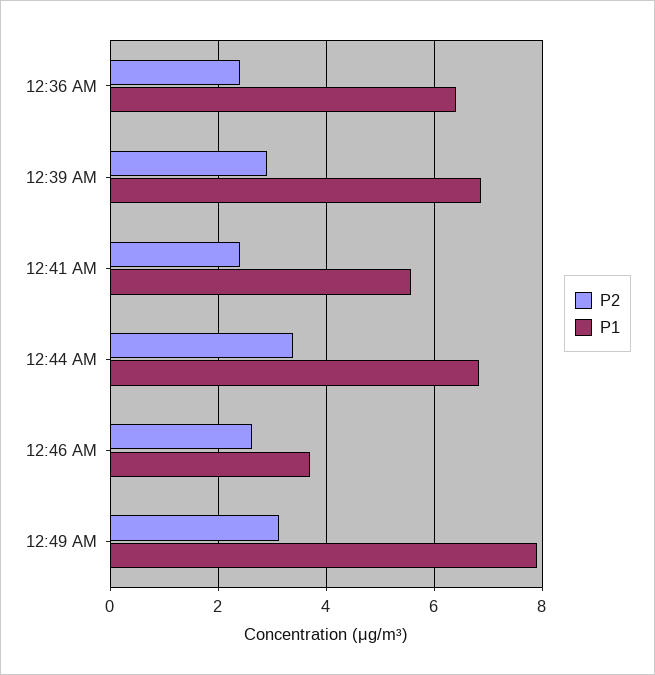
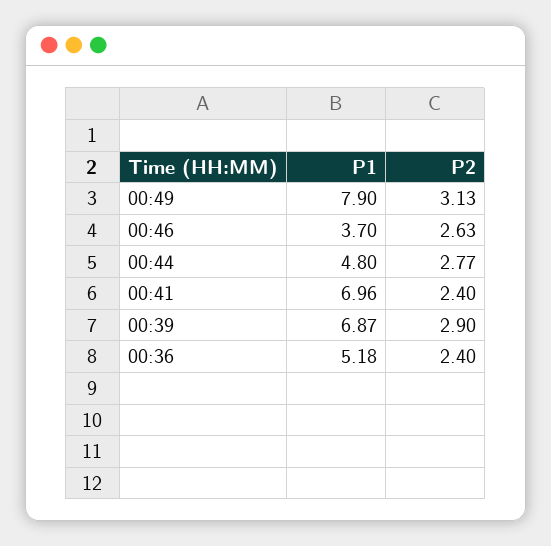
  {
    "P2": {
      "12:36 AM": 2.4,
      "12:39 AM": 2.9,
      "12:41 AM": 2.4,
-     "12:44 AM": 3.4,
+     "12:44 AM": 2.77,
      "12:46 AM": 2.63,
      "12:49 AM": 3.13
    },
    "P1": {
-     "12:36 AM": 6.4,
+     "12:36 AM": 5.18,
      "12:39 AM": 6.87,
-     "12:41 AM": 5.6,
+     "12:41 AM": 6.96,
-     "12:44 AM": 6.8,
+     "12:44 AM": 4.8,
      "12:46 AM": 3.7,
      "12:49 AM": 7.9
    }
  }

